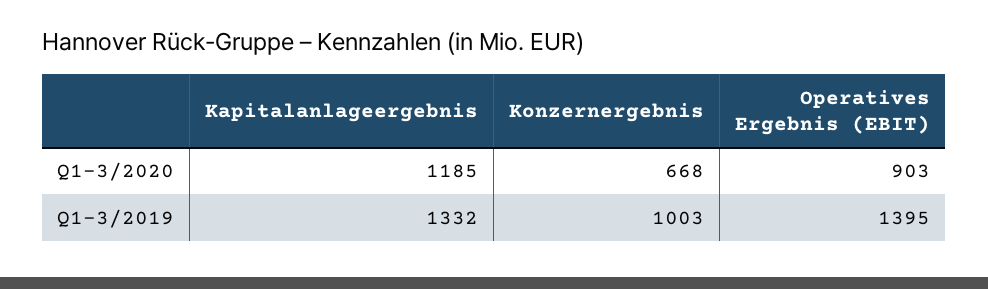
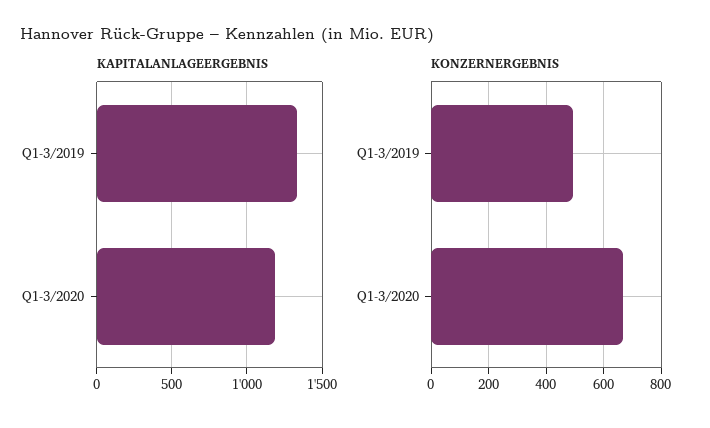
  {
    "Kapitalanlageergebnis": {
      "Q1-3/2020": 1185,
      "Q1-3/2019": 1332
    },
    "Konzernergebnis": {
      "Q1-3/2020": 668,
-     "Q1-3/2019": 1003
+     "Q1-3/2019": 500
-   },
+   }
-   "Operatives Ergebnis (EBIT)": {
-     "Q1-3/2020": 903,
-     "Q1-3/2019": 1395
-   }
  }

